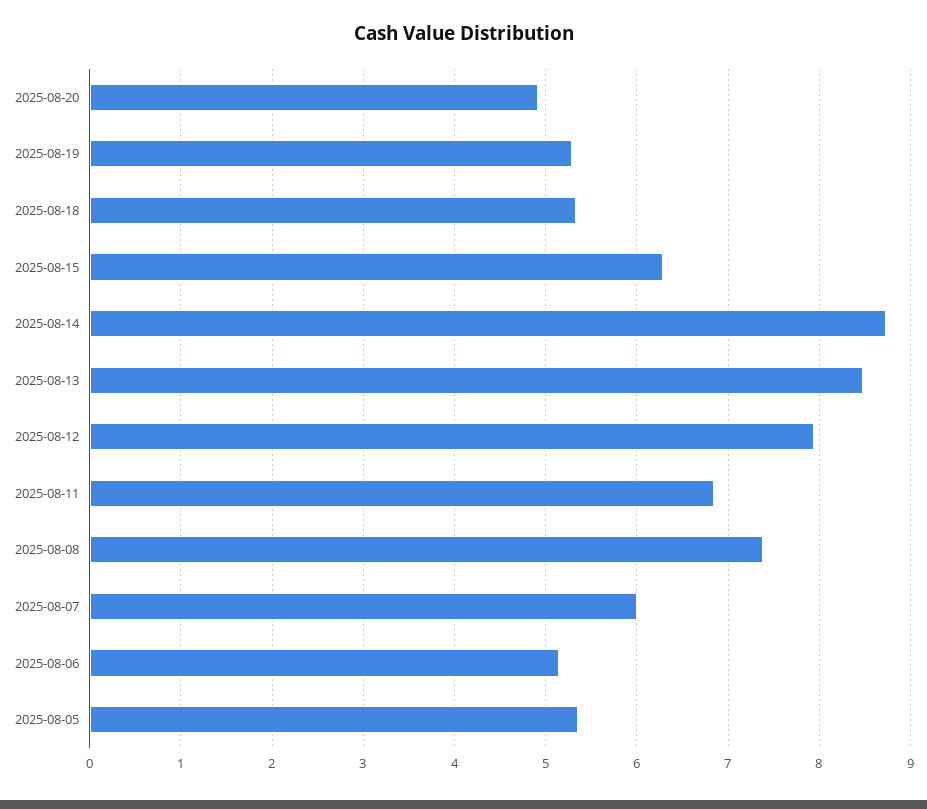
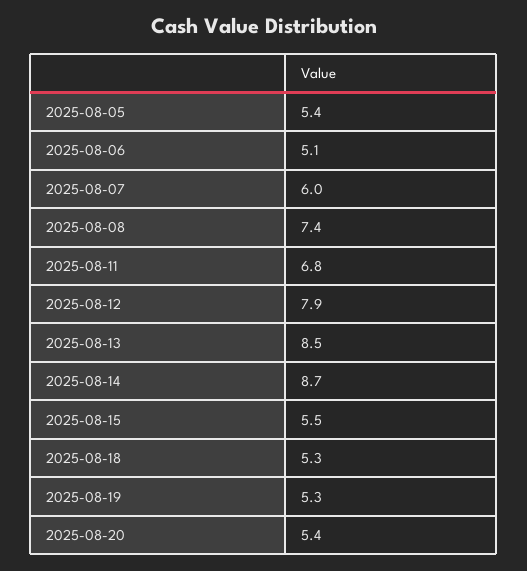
  {
-   "2025-08-20": 4.9,
+   "2025-08-20": 5.4,
    "2025-08-19": 5.3,
    "2025-08-18": 5.3,
-   "2025-08-15": 6.3,
+   "2025-08-15": 5.5,
    "2025-08-14": 8.7,
    "2025-08-13": 8.5,
    "2025-08-12": 7.9,
    "2025-08-11": 6.8,
    "2025-08-08": 7.4,
    "2025-08-07": 6,
    "2025-08-06": 5.1,
    "2025-08-05": 5.4
  }

